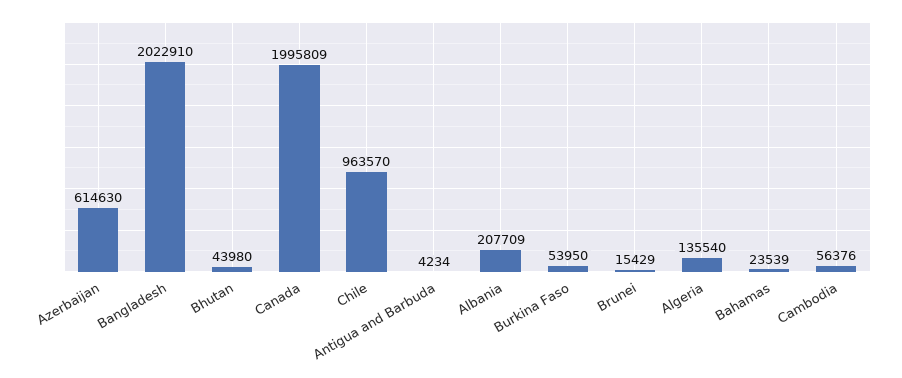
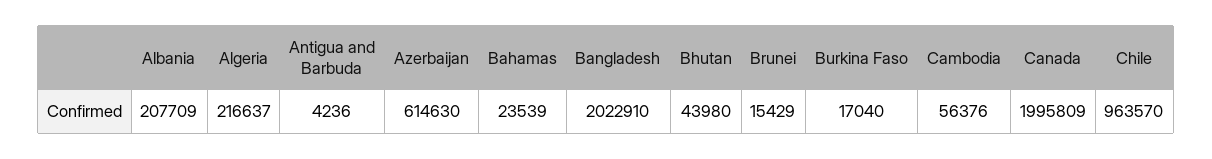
  {
    "Azerbaijan": 614630,
    "Bangladesh": 2022910,
    "Bhutan": 43980,
    "Canada": 1995809,
    "Chile": 963570,
-   "Antigua and Barbuda": 4234,
+   "Antigua and Barbuda": 4236,
    "Albania": 207709,
-   "Burkina Faso": 53950,
+   "Burkina Faso": 17040,
    "Brunei": 15429,
-   "Algeria": 135540,
+   "Algeria": 216637,
    "Bahamas": 23539,
    "Cambodia": 56376
  }

